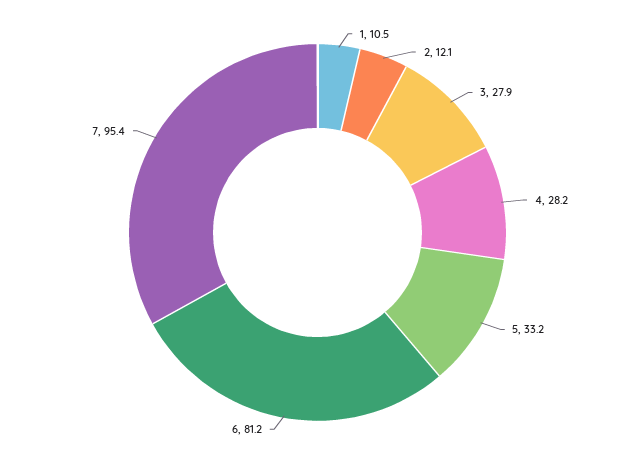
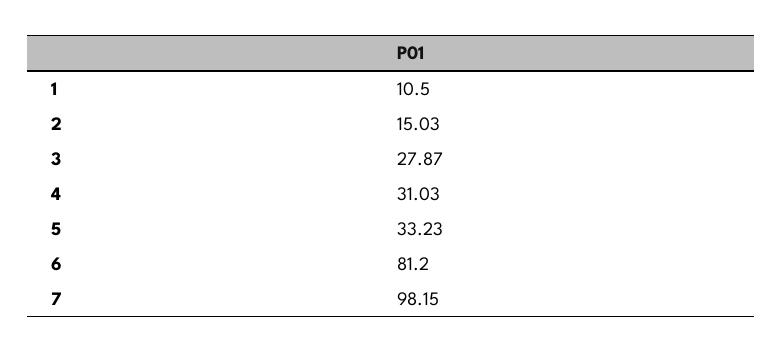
  {
    "1": 10.5,
-   "2": 12.1,
+   "2": 15.03,
    "3": 27.87,
-   "4": 28.2,
+   "4": 31.03,
    "5": 33.23,
    "6": 81.2,
-   "7": 95.4
+   "7": 98.15
  }

